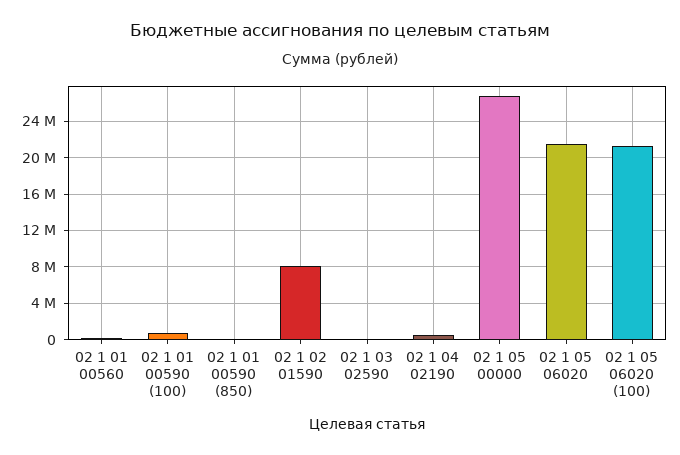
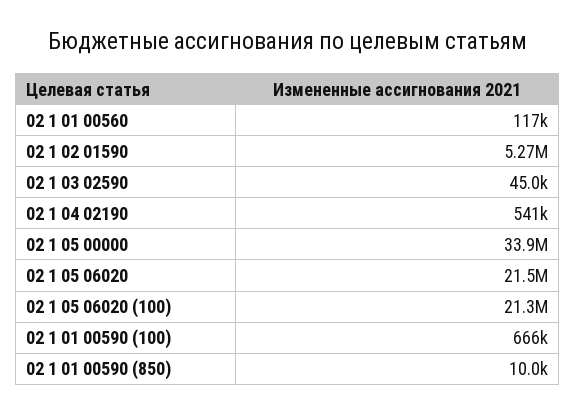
  {
    "02 1 01 00560": 117000,
    "02 1 01 00590 (100)": 666000,
    "02 1 01 00590 (850)": 10000,
-   "02 1 02 01590": 8000000,
+   "02 1 02 01590": 5270000,
    "02 1 03 02590": 45000,
    "02 1 04 02190": 541000,
-   "02 1 05 00000": 27000000,
+   "02 1 05 00000": 33900000,
    "02 1 05 06020": 21500000,
    "02 1 05 06020 (100)": 21300000
  }

